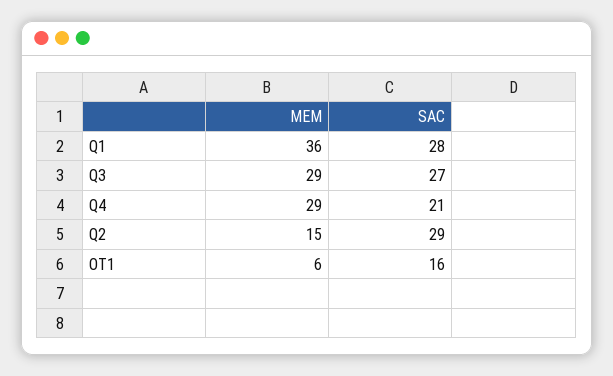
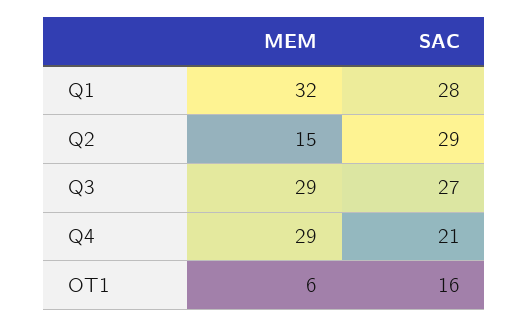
  {
    "MEM": {
-     "Q1": 36,
+     "Q1": 32,
      "Q3": 29,
      "Q4": 29,
      "Q2": 15,
      "OT1": 6
    },
    "SAC": {
      "Q1": 28,
      "Q3": 27,
      "Q4": 21,
      "Q2": 29,
      "OT1": 16
    }
  }

